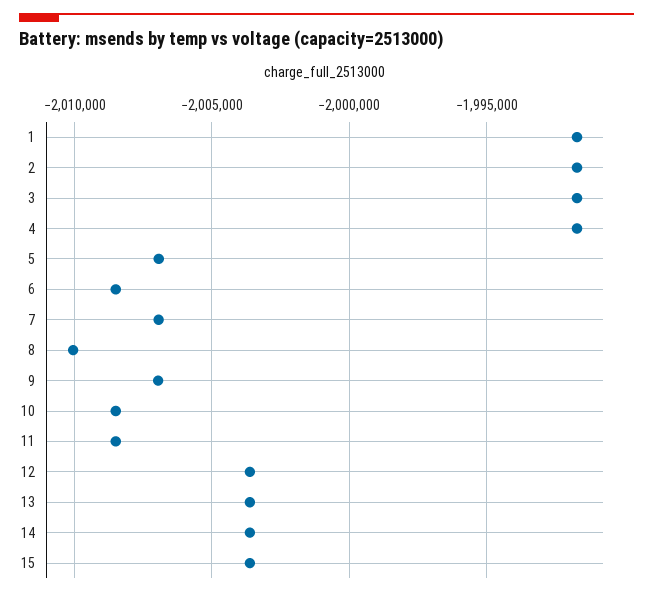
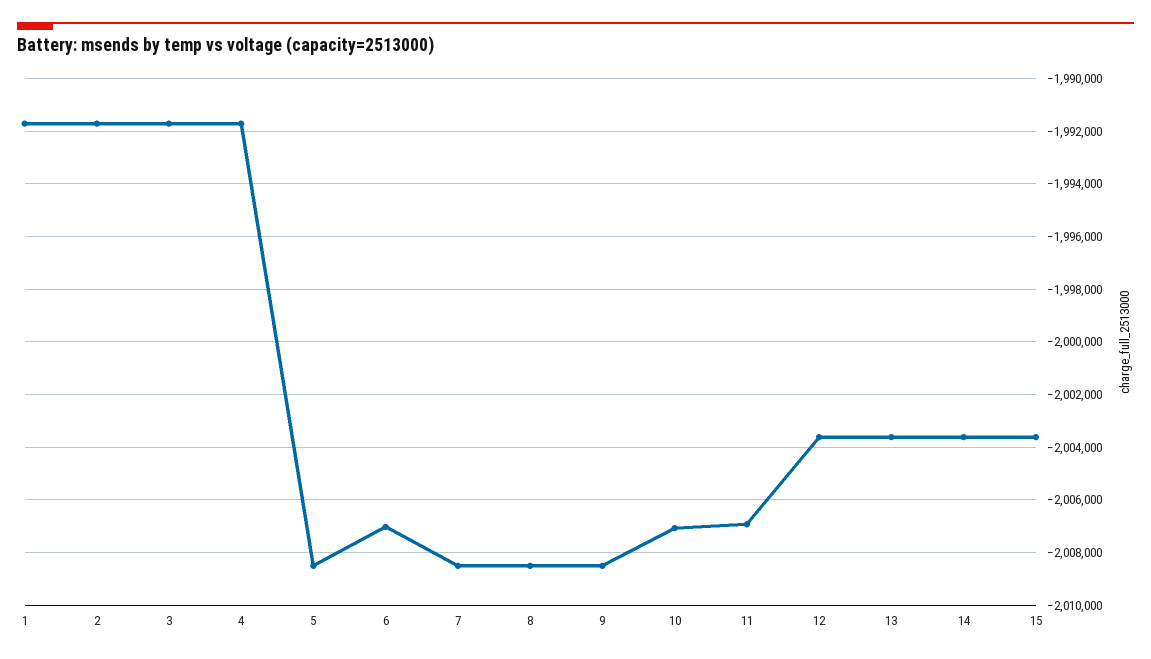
  {
    "1": -1991750,
    "2": -1991750,
    "3": -1991750,
    "4": -1991750,
-   "5": -2007000,
+   "5": -2008500,
-   "6": -2008500,
+   "6": -2007000,
-   "7": -2007000,
+   "7": -2008500,
-   "8": -2010000,
+   "8": -2008500,
-   "9": -2007000,
+   "9": -2008500,
-   "10": -2008500,
+   "10": -2007000,
-   "11": -2008500,
+   "11": -2007000,
    "12": -2003500,
    "13": -2003500,
    "14": -2003500,
    "15": -2003500
  }

